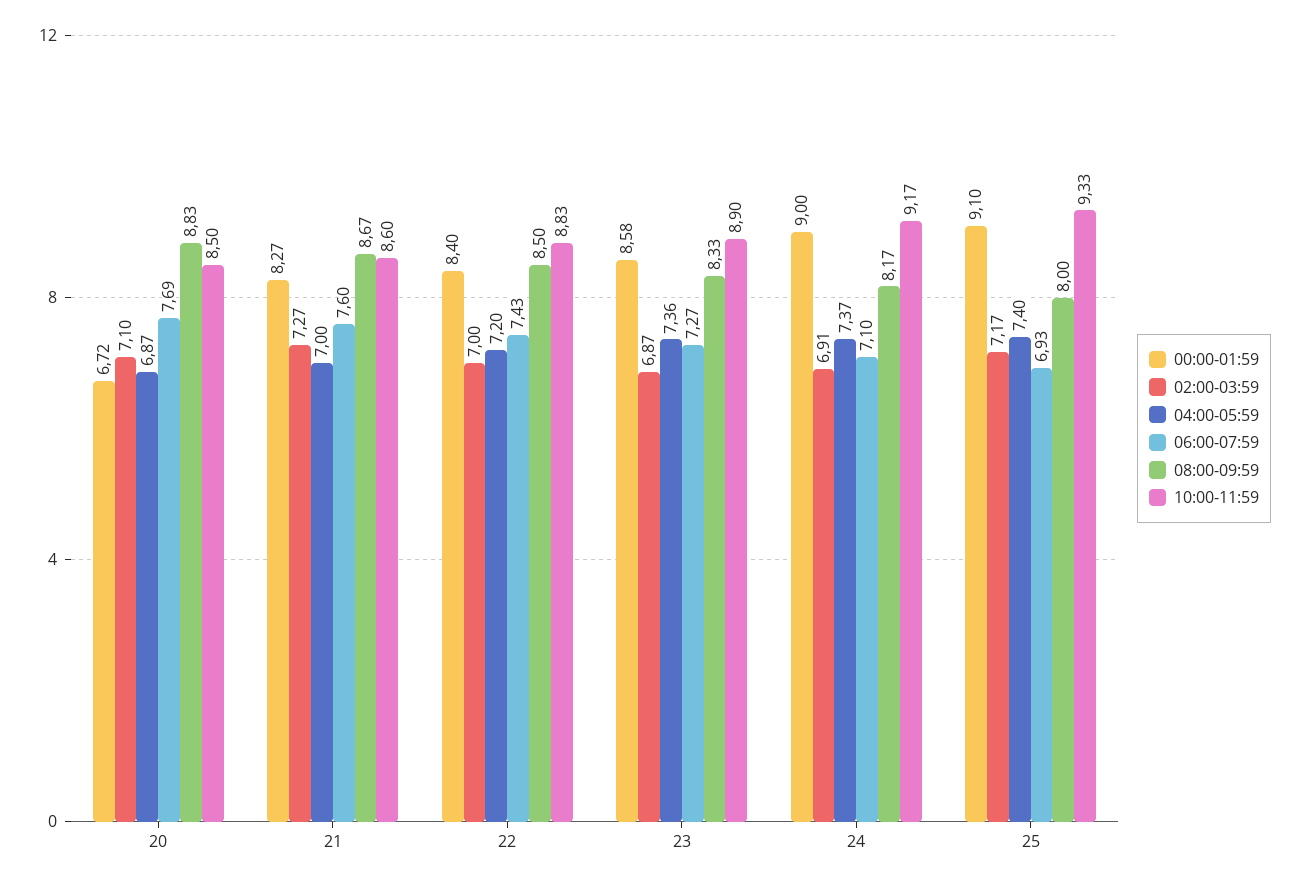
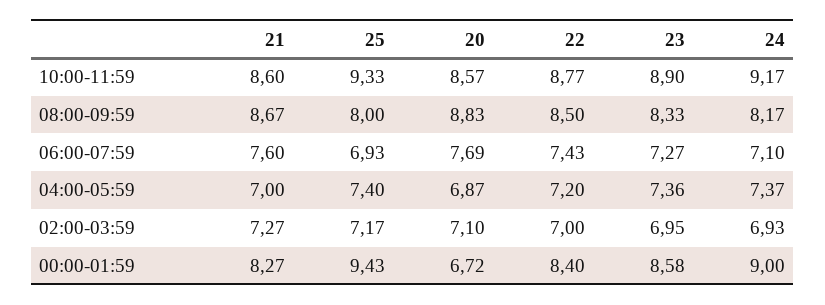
  {
    "00:00-01:59": {
      "20": 6.72,
      "21": 8.27,
      "22": 8.4,
      "23": 8.58,
      "24": 9,
-     "25": 9.1
+     "25": 9.43
    },
    "02:00-03:59": {
      "20": 7.1,
      "21": 7.27,
      "22": 7,
-     "23": 6.87,
+     "23": 6.95,
-     "24": 6.91,
+     "24": 6.93,
      "25": 7.17
    },
    "04:00-05:59": {
      "20": 6.87,
      "21": 7,
      "22": 7.2,
      "23": 7.36,
      "24": 7.37,
      "25": 7.4
    },
    "06:00-07:59": {
      "20": 7.69,
      "21": 7.6,
      "22": 7.43,
      "23": 7.27,
      "24": 7.1,
      "25": 6.93
    },
    "08:00-09:59": {
      "20": 8.83,
      "21": 8.67,
      "22": 8.5,
      "23": 8.33,
      "24": 8.17,
      "25": 8
    },
    "10:00-11:59": {
-     "20": 8.5,
+     "20": 8.57,
      "21": 8.6,
-     "22": 8.83,
+     "22": 8.77,
      "23": 8.9,
      "24": 9.17,
      "25": 9.33
    }
  }

